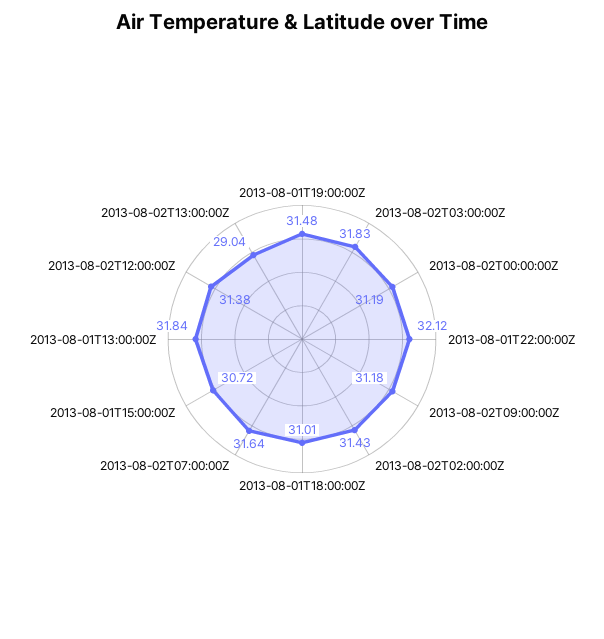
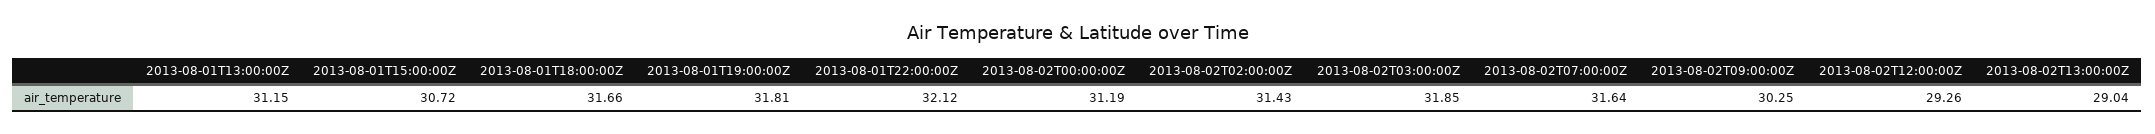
  {
-   "2013-08-01T19:00:00Z": 31.48,
+   "2013-08-01T19:00:00Z": 31.81,
-   "2013-08-02T03:00:00Z": 31.83,
+   "2013-08-02T03:00:00Z": 31.85,
    "2013-08-02T00:00:00Z": 31.19,
    "2013-08-01T22:00:00Z": 32.12,
-   "2013-08-02T09:00:00Z": 31.18,
+   "2013-08-02T09:00:00Z": 30.25,
    "2013-08-02T02:00:00Z": 31.43,
-   "2013-08-01T18:00:00Z": 31.01,
+   "2013-08-01T18:00:00Z": 31.66,
    "2013-08-02T07:00:00Z": 31.64,
    "2013-08-01T15:00:00Z": 30.72,
-   "2013-08-01T13:00:00Z": 31.84,
+   "2013-08-01T13:00:00Z": 31.15,
-   "2013-08-02T12:00:00Z": 31.38,
+   "2013-08-02T12:00:00Z": 29.26,
    "2013-08-02T13:00:00Z": 29.04
  }

